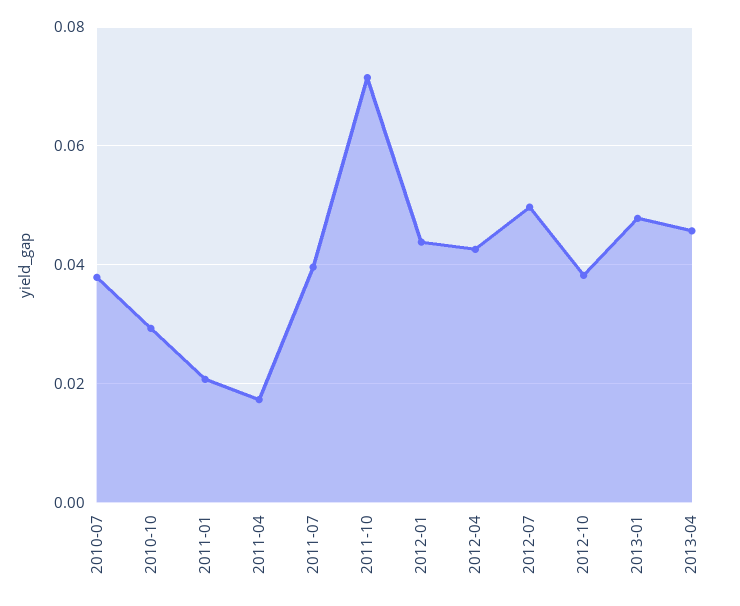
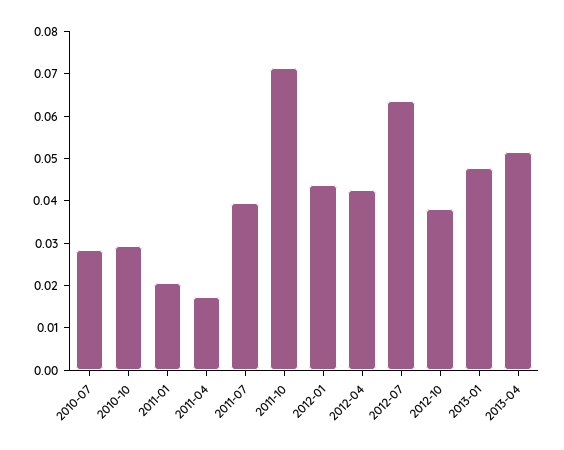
  {
-   "2010-07": 0.038,
+   "2010-07": 0.028,
    "2010-10": 0.03,
    "2011-01": 0.02,
    "2011-04": 0.018,
    "2011-07": 0.04,
    "2011-10": 0.072,
    "2012-01": 0.044,
    "2012-04": 0.042,
-   "2012-07": 0.05,
+   "2012-07": 0.064,
    "2012-10": 0.038,
    "2013-01": 0.048,
-   "2013-04": 0.046
+   "2013-04": 0.052
  }

